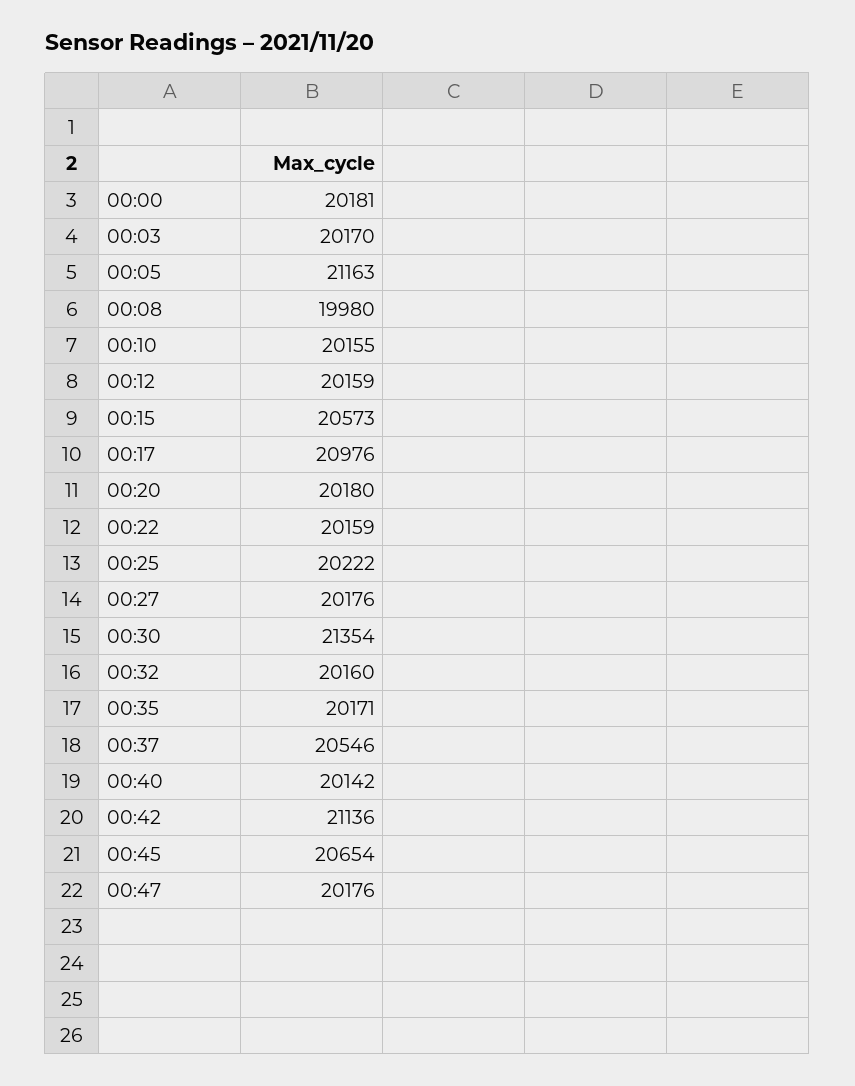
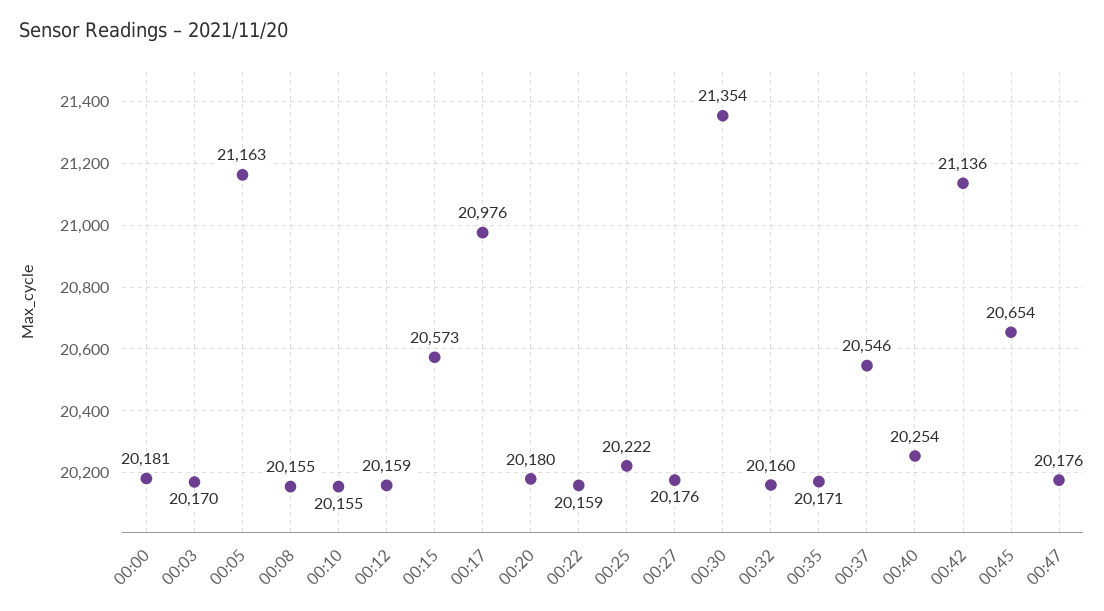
  {
    "00:00": 20181,
    "00:03": 20170,
    "00:05": 21163,
-   "00:08": 19980,
+   "00:08": 20155,
    "00:10": 20155,
    "00:12": 20159,
    "00:15": 20573,
    "00:17": 20976,
    "00:20": 20180,
    "00:22": 20159,
    "00:25": 20222,
    "00:27": 20176,
    "00:30": 21354,
    "00:32": 20160,
    "00:35": 20171,
    "00:37": 20546,
-   "00:40": 20142,
+   "00:40": 20254,
    "00:42": 21136,
    "00:45": 20654,
    "00:47": 20176
  }

